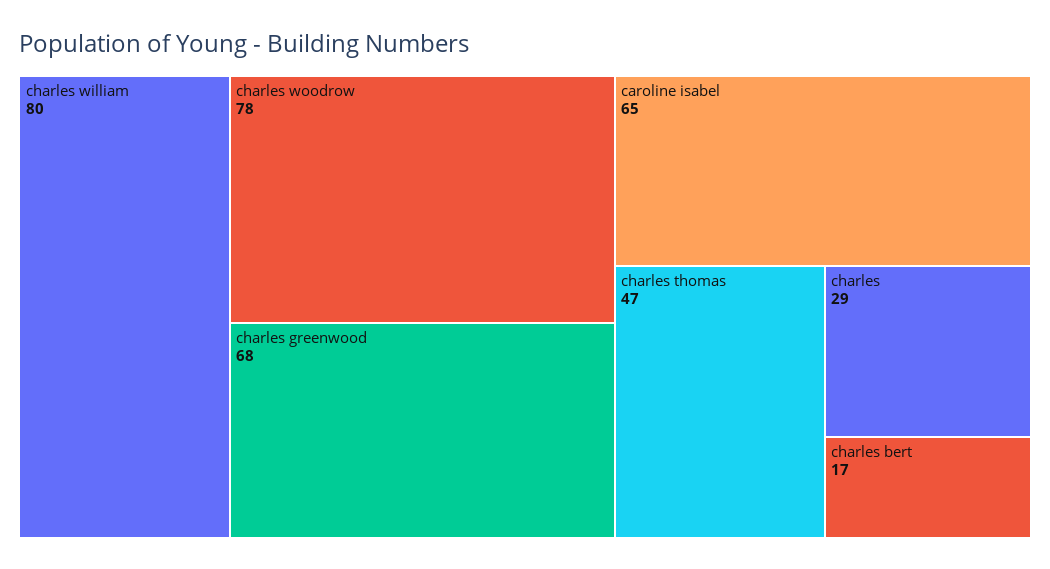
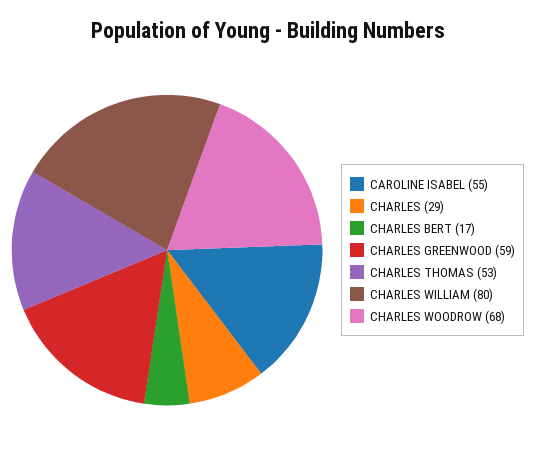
  {
    "charles william": 80,
-   "charles woodrow": 78,
+   "charles woodrow": 68,
-   "charles greenwood": 68,
+   "charles greenwood": 59,
-   "caroline isabel": 65,
+   "caroline isabel": 55,
-   "charles thomas": 47,
+   "charles thomas": 53,
    "charles": 29,
    "charles bert": 17
  }

